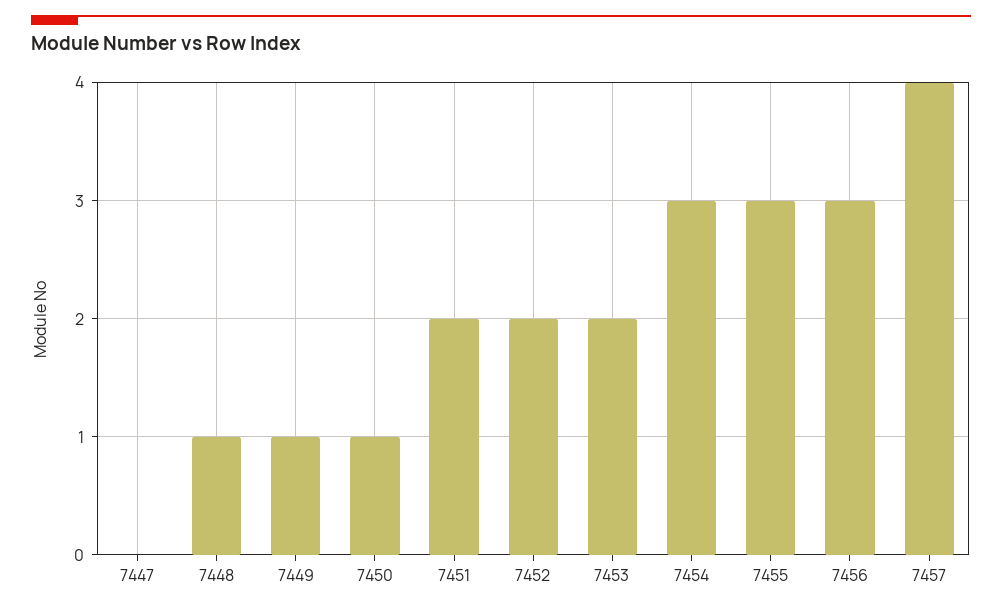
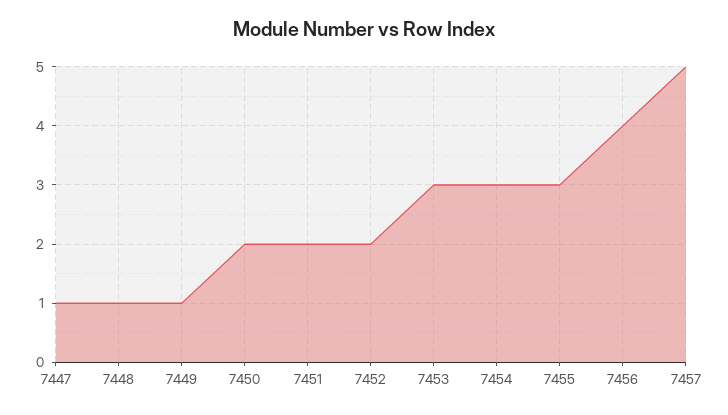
  {
-   "7447": 0,
+   "7447": 1,
    "7448": 1,
    "7449": 1,
-   "7450": 1,
+   "7450": 2,
    "7451": 2,
    "7452": 2,
-   "7453": 2,
+   "7453": 3,
    "7454": 3,
    "7455": 3,
-   "7456": 3,
+   "7456": 4,
-   "7457": 4
+   "7457": 5
  }

